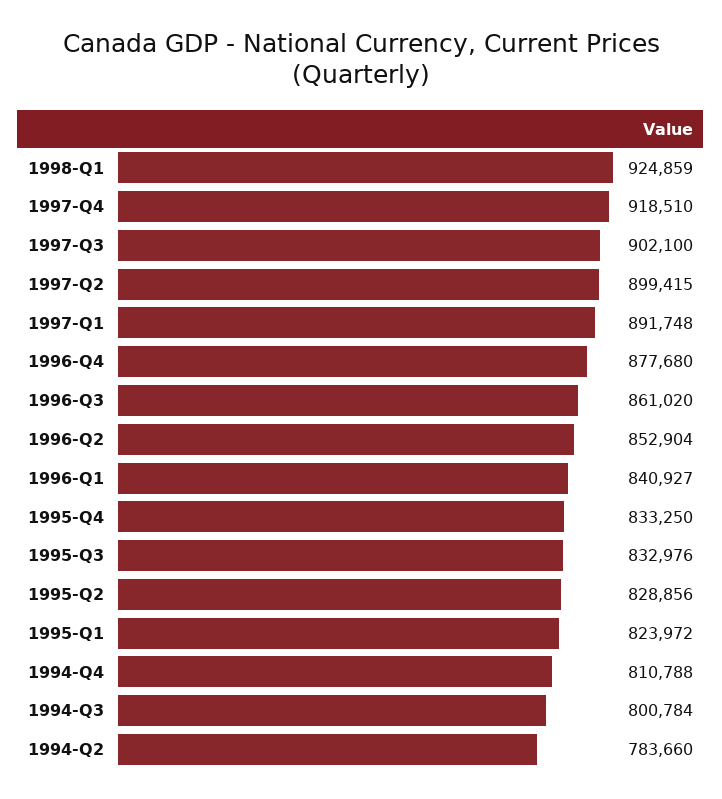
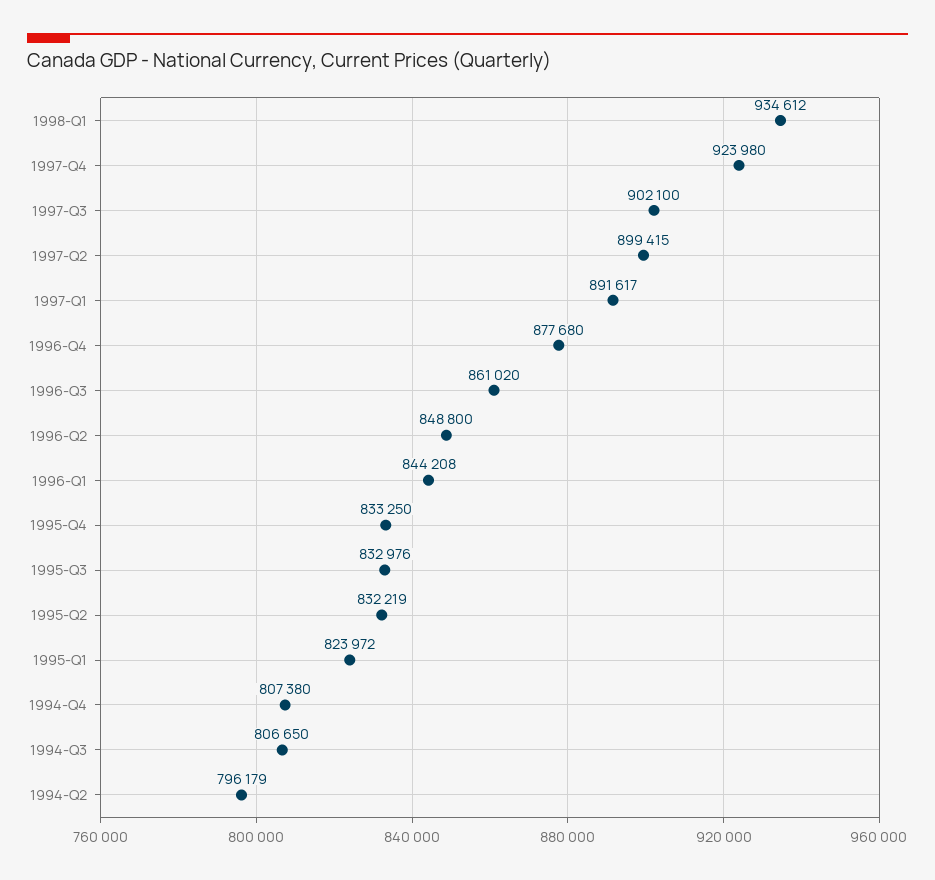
  {
-   "1998-Q1": 924859,
+   "1998-Q1": 934612,
-   "1997-Q4": 918510,
+   "1997-Q4": 923980,
    "1997-Q3": 902100,
    "1997-Q2": 899415,
-   "1997-Q1": 891748,
+   "1997-Q1": 891617,
    "1996-Q4": 877680,
    "1996-Q3": 861020,
-   "1996-Q2": 852904,
+   "1996-Q2": 848800,
-   "1996-Q1": 840927,
+   "1996-Q1": 844208,
    "1995-Q4": 833250,
    "1995-Q3": 832976,
-   "1995-Q2": 828856,
+   "1995-Q2": 832219,
    "1995-Q1": 823972,
-   "1994-Q4": 810788,
+   "1994-Q4": 807380,
-   "1994-Q3": 800784,
+   "1994-Q3": 806650,
-   "1994-Q2": 783660
+   "1994-Q2": 796179
  }

